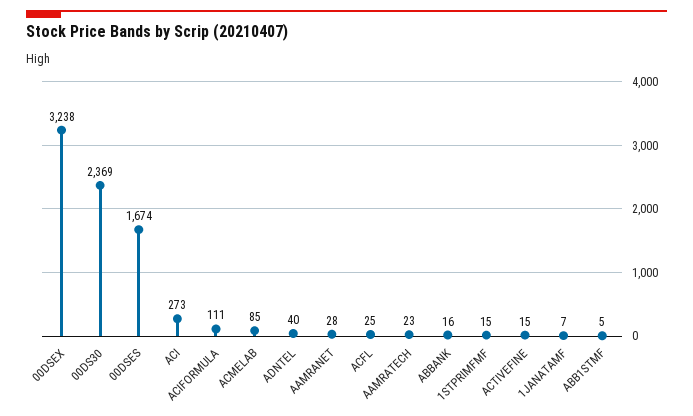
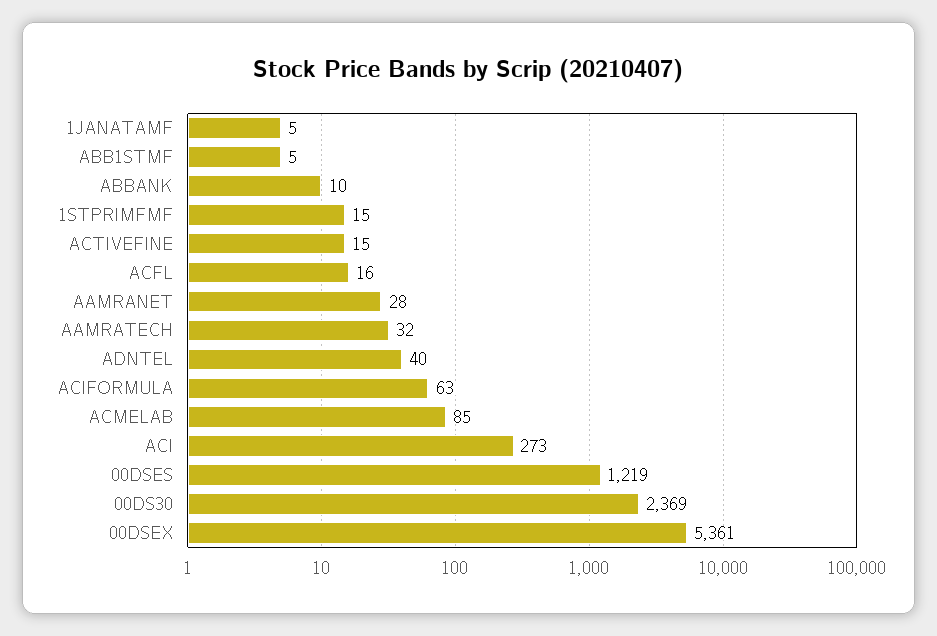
  {
-   "00DSEX": 3238,
+   "00DSEX": 5361,
    "00DS30": 2369,
-   "00DSES": 1674,
+   "00DSES": 1219,
    "ACI": 273,
-   "ACIFORMULA": 111,
+   "ACIFORMULA": 63,
    "ACMELAB": 85,
    "ADNTEL": 40,
    "AAMRANET": 28,
-   "ACFL": 25,
+   "ACFL": 16,
-   "AAMRATECH": 23,
+   "AAMRATECH": 32,
-   "ABBANK": 16,
+   "ABBANK": 10,
    "1STPRIMFMF": 15,
    "ACTIVEFINE": 15,
-   "1JANATAMF": 7,
+   "1JANATAMF": 5,
    "ABB1STMF": 5
  }

